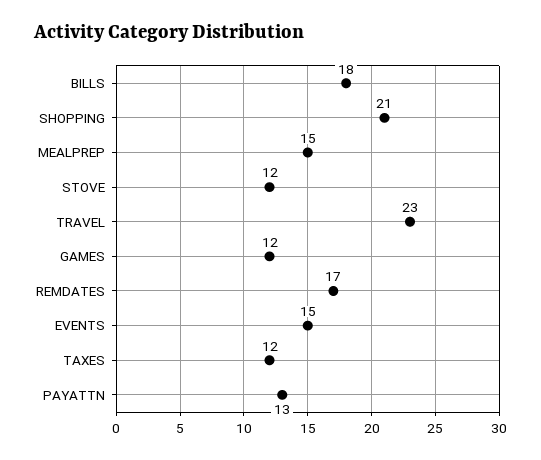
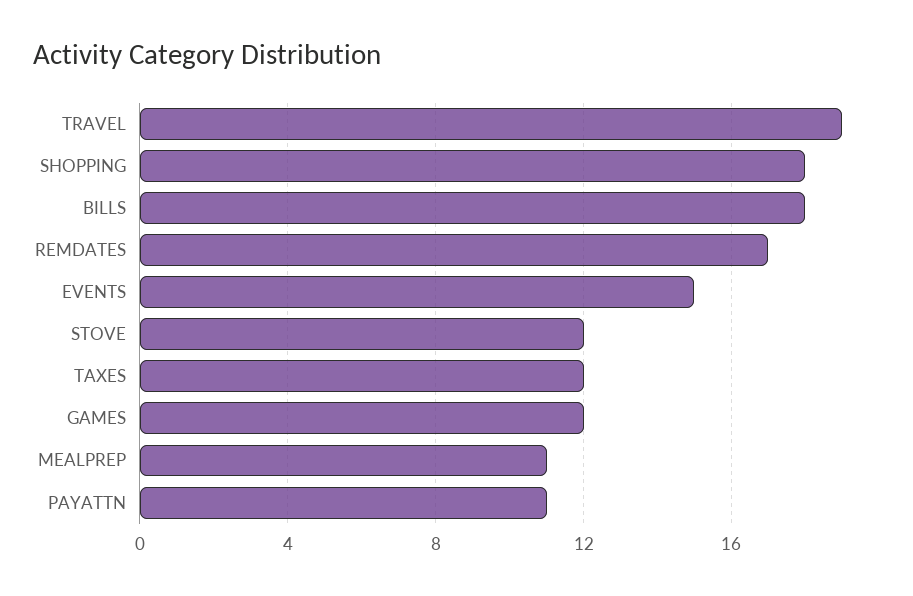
  {
    "BILLS": 18,
-   "SHOPPING": 21,
+   "SHOPPING": 18,
-   "MEALPREP": 15,
+   "MEALPREP": 11,
    "STOVE": 12,
-   "TRAVEL": 23,
+   "TRAVEL": 19,
    "GAMES": 12,
    "REMDATES": 17,
    "EVENTS": 15,
    "TAXES": 12,
-   "PAYATTN": 13
+   "PAYATTN": 11
  }

